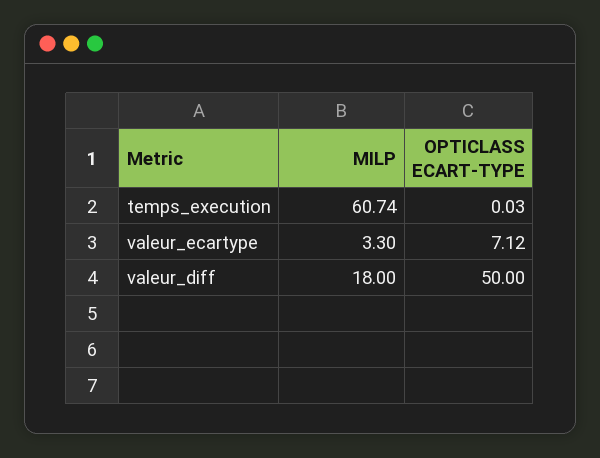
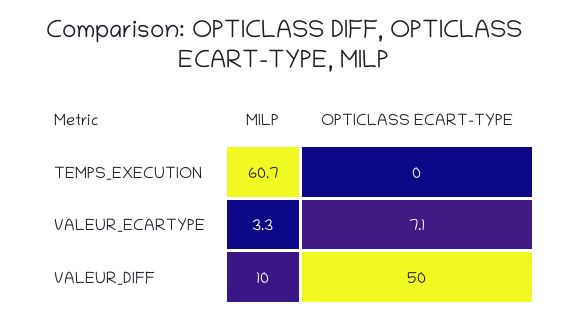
  {
    "MILP": {
      "temps_execution": 60.74,
      "valeur_ecartype": 3.3,
-     "valeur_diff": 18
+     "valeur_diff": 10
    },
    "OPTICLASS ECART-TYPE": {
      "temps_execution": 0.03,
      "valeur_ecartype": 7.12,
      "valeur_diff": 50
    }
  }

